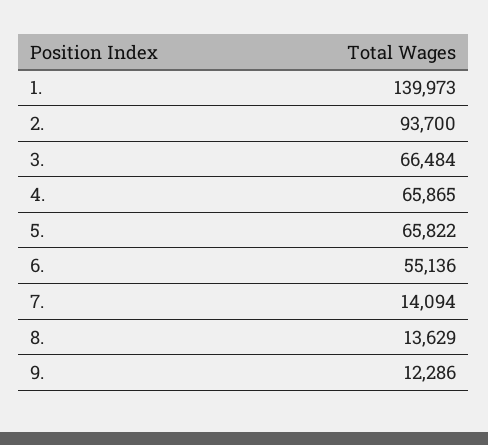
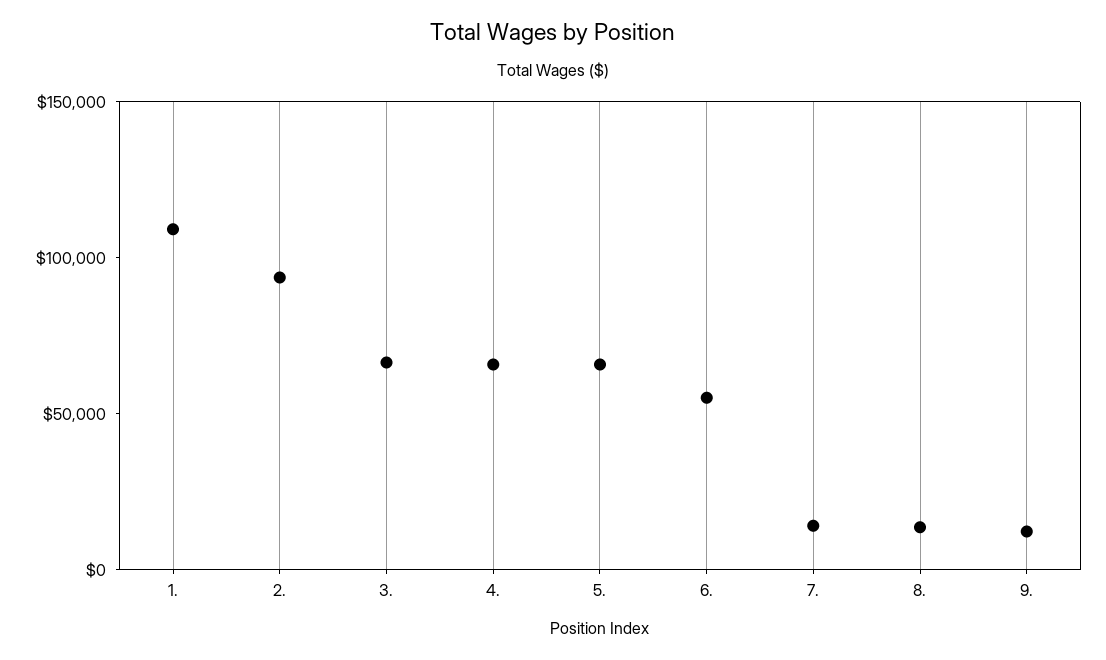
  {
-   "1.": 139973,
+   "1.": 110000,
    "2.": 93700,
    "3.": 66484,
    "4.": 65865,
    "5.": 65822,
    "6.": 55136,
    "7.": 14094,
    "8.": 13629,
    "9.": 12286
  }

